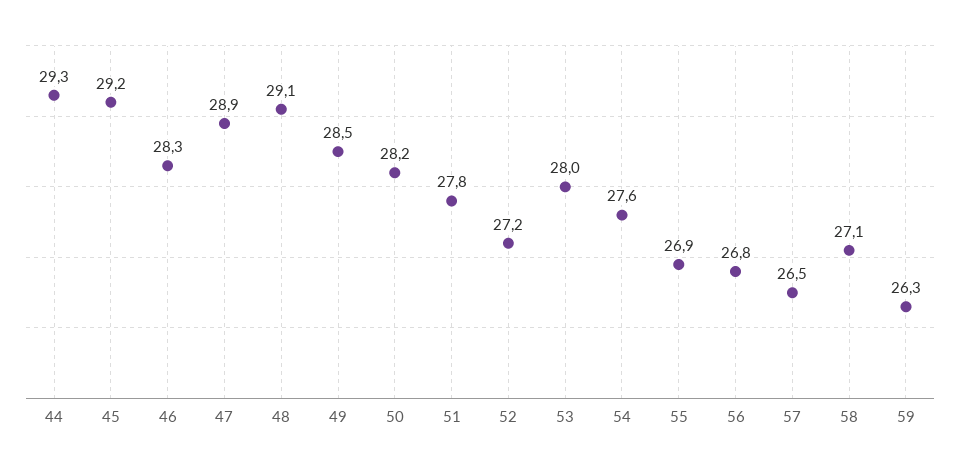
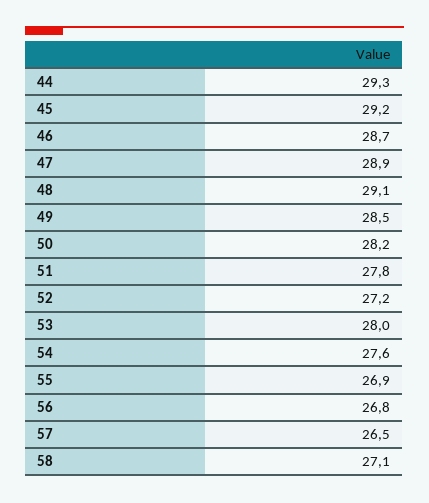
  {
    "44": 29.3,
    "45": 29.2,
-   "46": 28.3,
+   "46": 28.7,
    "47": 28.9,
    "48": 29.1,
    "49": 28.5,
    "50": 28.2,
    "51": 27.8,
    "52": 27.2,
    "53": 28,
    "54": 27.6,
    "55": 26.9,
    "56": 26.8,
    "57": 26.5,
-   "58": 27.1,
+   "58": 27.1
-   "59": 26.3
  }

